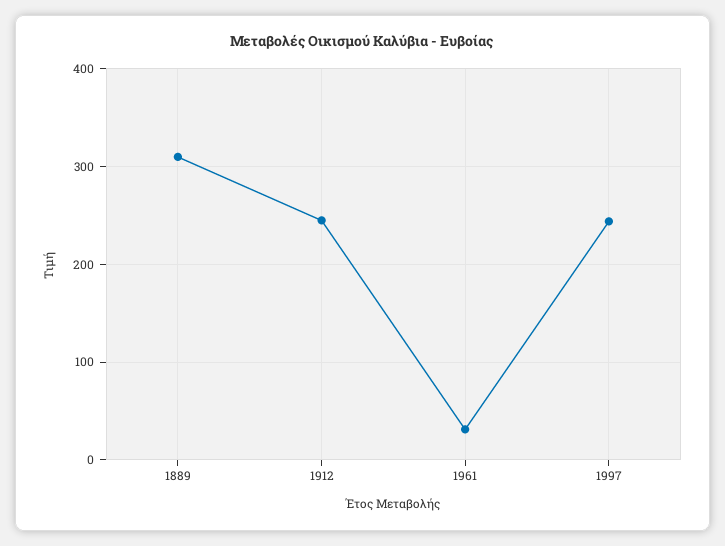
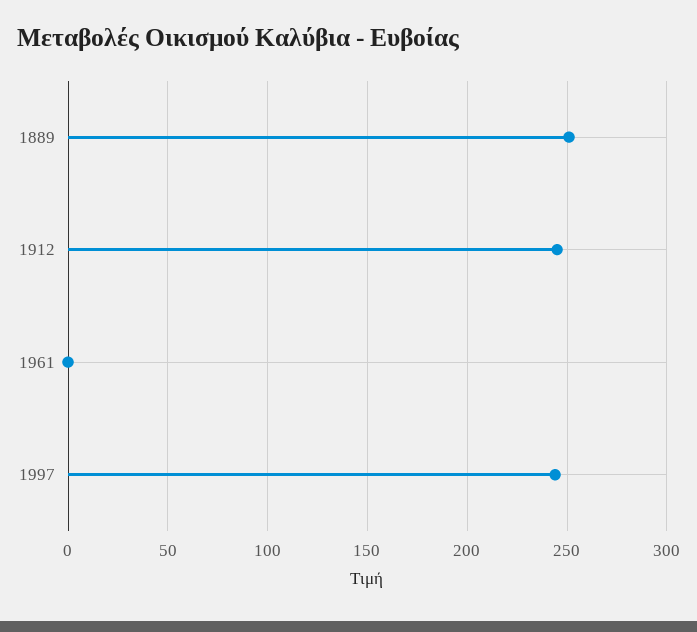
  {
-   "1889": 310,
+   "1889": 250,
    "1912": 245,
-   "1961": 30,
+   "1961": 0,
    "1997": 245
  }

